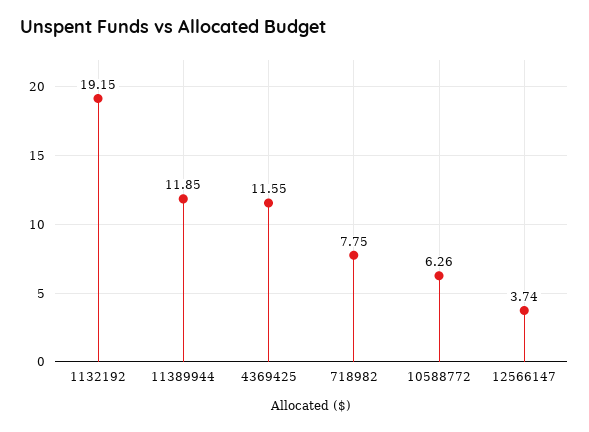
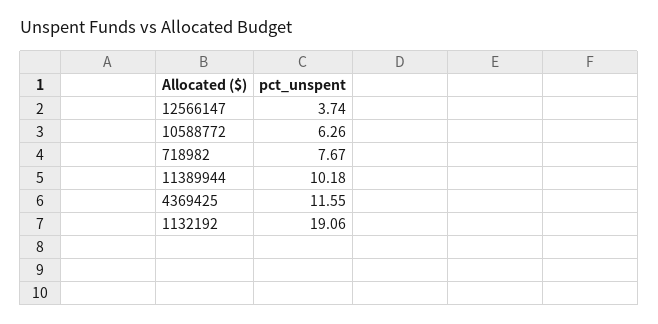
  {
-   "1132192": 19.15,
+   "1132192": 19.06,
-   "11389944": 11.85,
+   "11389944": 10.18,
    "4369425": 11.55,
-   "718982": 7.75,
+   "718982": 7.67,
    "10588772": 6.26,
    "12566147": 3.74
  }

